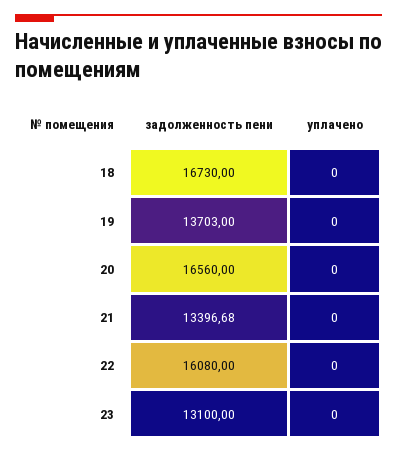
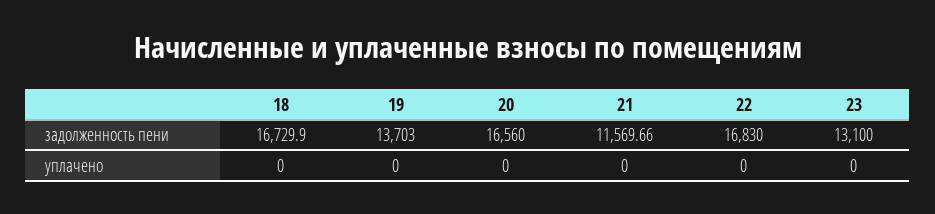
  {
    "задолженность пени": {
-     "18": 16730,
+     "18": 16729.9,
      "19": 13703,
      "20": 16560,
-     "21": 13396.68,
+     "21": 11569.66,
-     "22": 16080,
+     "22": 16830,
      "23": 13100
    },
    "уплачено": {
      "18": 0,
      "19": 0,
      "20": 0,
      "21": 0,
      "22": 0,
      "23": 0
    }
  }

